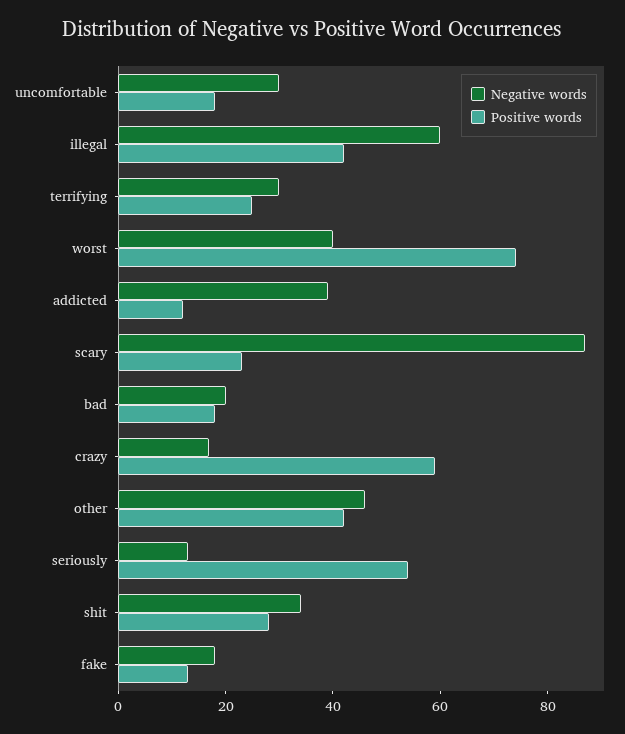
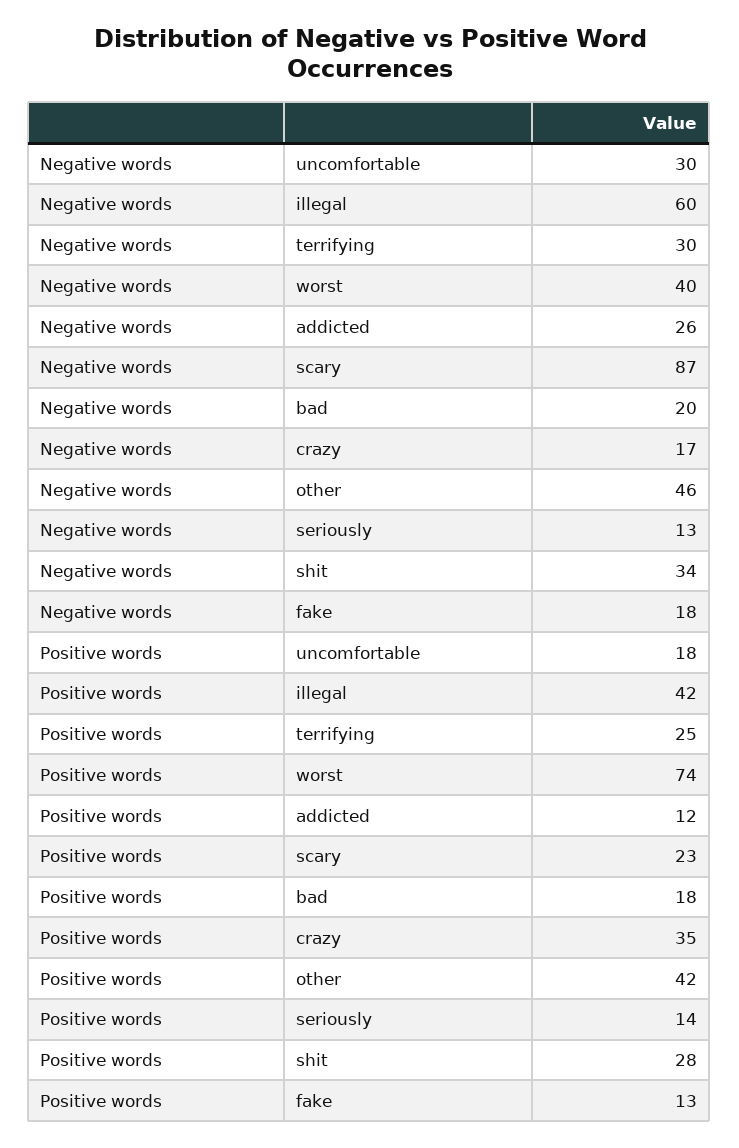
  {
    "Negative words": {
      "uncomfortable": 30,
      "illegal": 60,
      "terrifying": 30,
      "worst": 40,
-     "addicted": 40,
+     "addicted": 26,
      "scary": 87,
      "bad": 20,
      "crazy": 17,
      "other": 46,
      "seriously": 13,
      "shit": 34,
      "fake": 18
    },
    "Positive words": {
      "uncomfortable": 18,
      "illegal": 42,
      "terrifying": 25,
      "worst": 74,
      "addicted": 12,
      "scary": 23,
      "bad": 18,
-     "crazy": 60,
+     "crazy": 35,
      "other": 42,
-     "seriously": 55,
+     "seriously": 14,
      "shit": 28,
      "fake": 13
    }
  }

